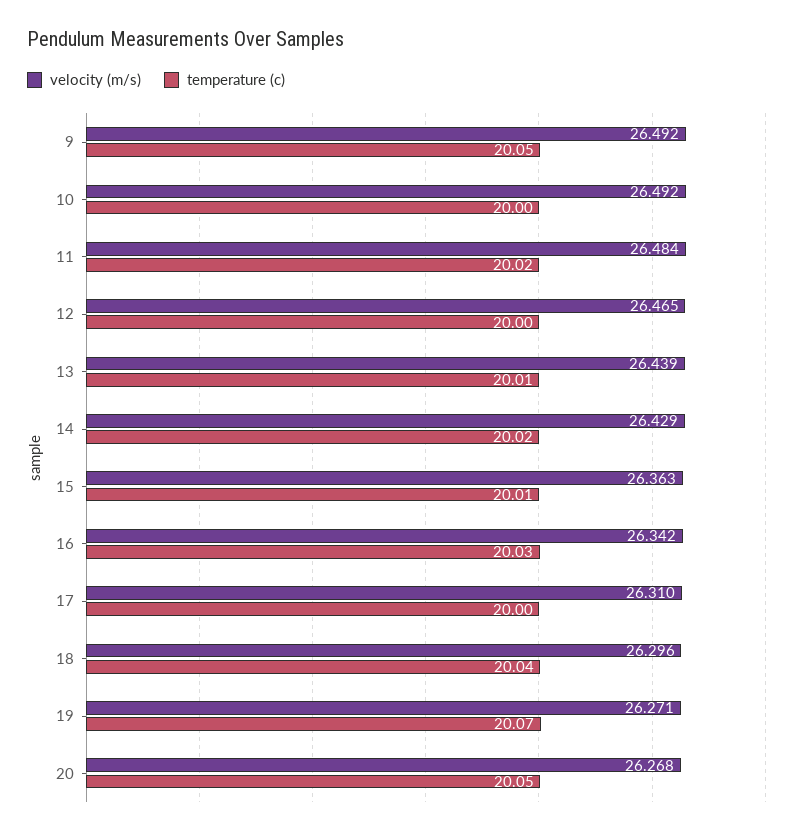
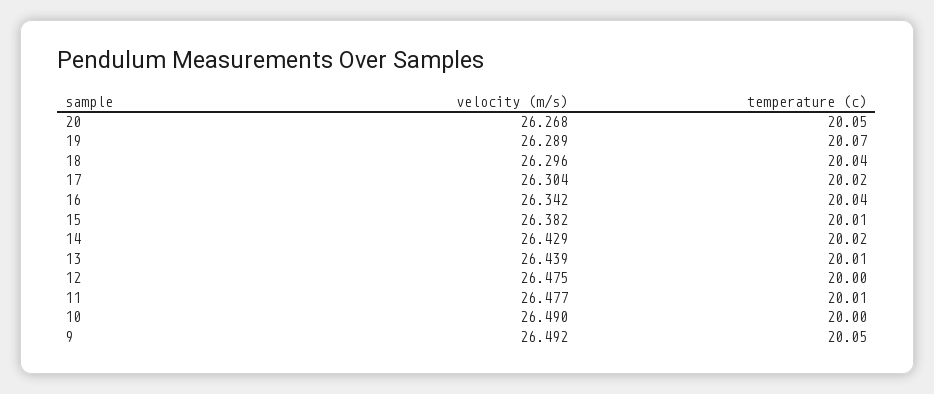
  {
    "velocity (m/s)": {
      "9": 26.492,
-     "10": 26.492,
+     "10": 26.49,
-     "11": 26.484,
+     "11": 26.477,
-     "12": 26.465,
+     "12": 26.475,
      "13": 26.439,
      "14": 26.429,
-     "15": 26.363,
+     "15": 26.382,
      "16": 26.342,
-     "17": 26.31,
+     "17": 26.304,
      "18": 26.296,
-     "19": 26.271,
+     "19": 26.289,
      "20": 26.268
    },
    "temperature (c)": {
      "9": 20.05,
      "10": 20,
-     "11": 20.02,
+     "11": 20.01,
      "12": 20,
      "13": 20.01,
      "14": 20.02,
      "15": 20.01,
-     "16": 20.03,
+     "16": 20.04,
-     "17": 20,
+     "17": 20.02,
      "18": 20.04,
      "19": 20.07,
      "20": 20.05
    }
  }

